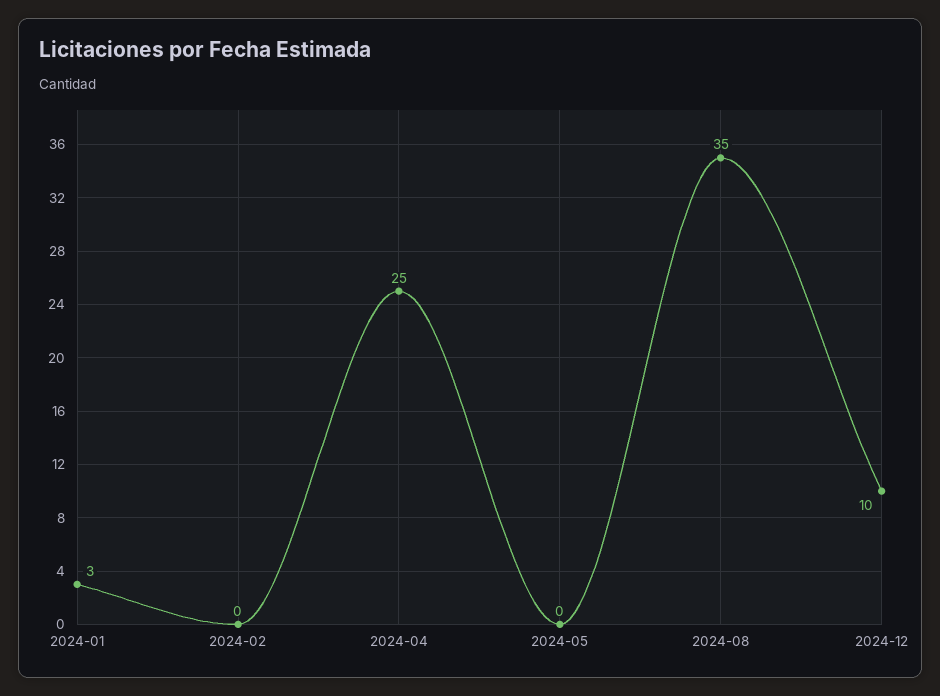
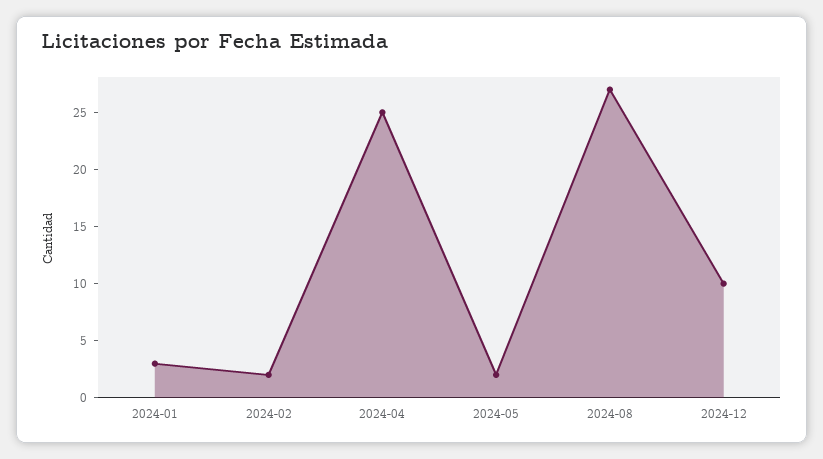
  {
    "2024-01": 3,
-   "2024-02": 0,
+   "2024-02": 2,
    "2024-04": 25,
-   "2024-05": 0,
+   "2024-05": 2,
-   "2024-08": 35,
+   "2024-08": 27,
    "2024-12": 10
  }

